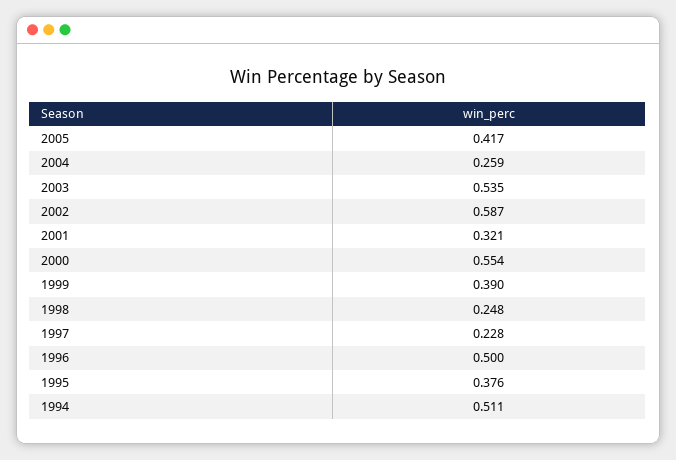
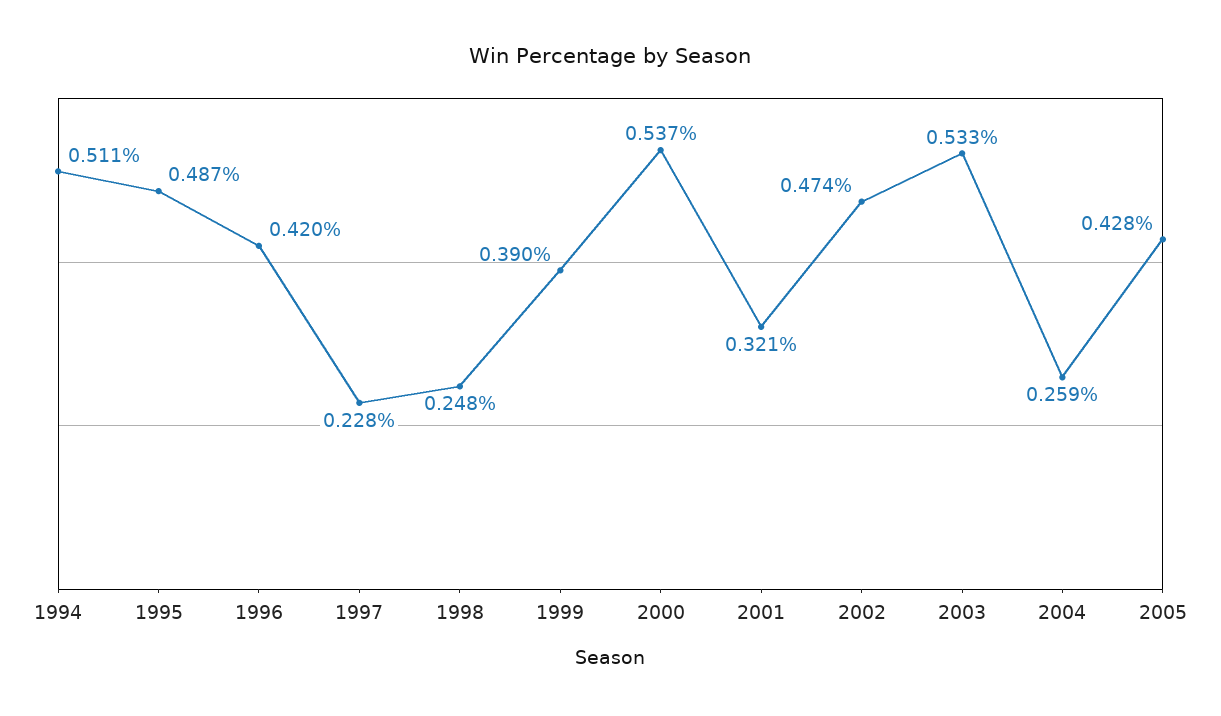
  {
-   "2005": 0.417,
+   "2005": 0.428,
    "2004": 0.259,
-   "2003": 0.535,
+   "2003": 0.533,
-   "2002": 0.587,
+   "2002": 0.474,
    "2001": 0.321,
-   "2000": 0.554,
+   "2000": 0.537,
    "1999": 0.39,
    "1998": 0.248,
    "1997": 0.228,
-   "1996": 0.5,
+   "1996": 0.42,
-   "1995": 0.376,
+   "1995": 0.487,
    "1994": 0.511
  }

